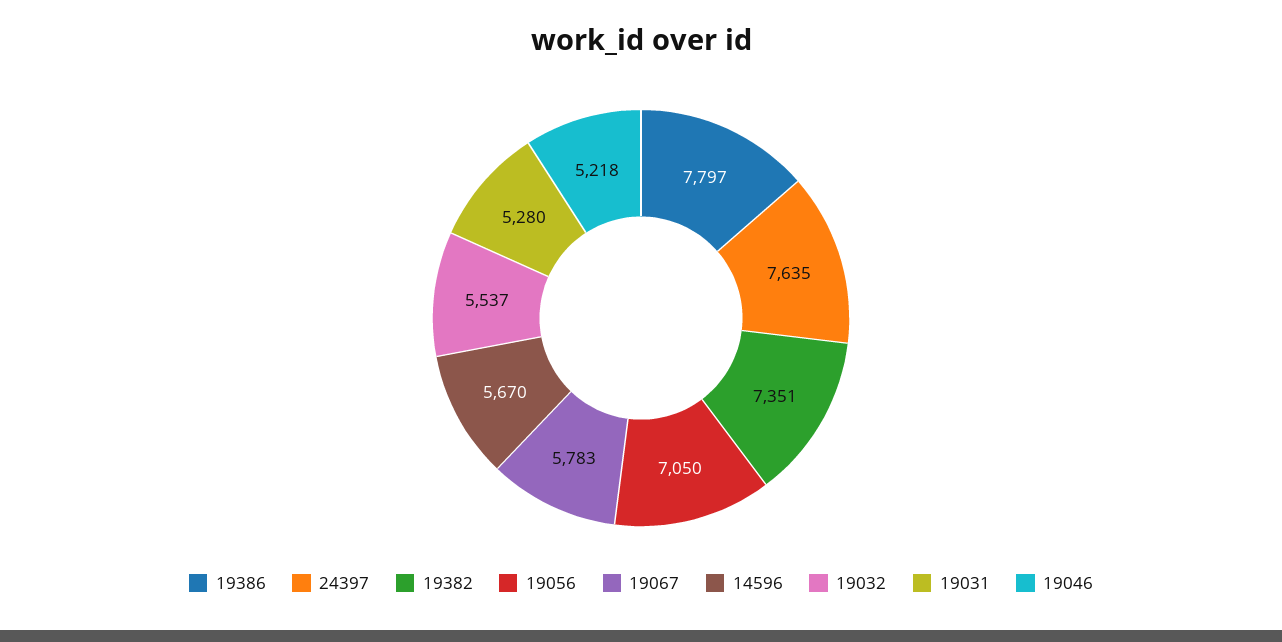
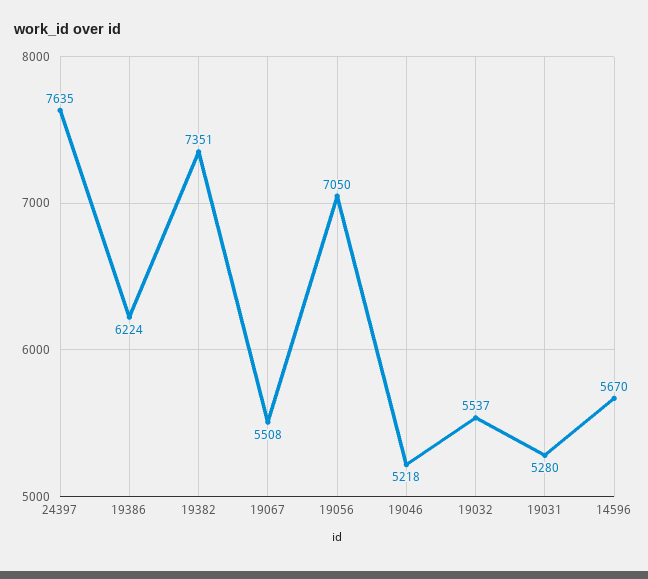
  {
-   "19386": 7797,
+   "19386": 6224,
    "24397": 7635,
    "19382": 7351,
    "19056": 7050,
-   "19067": 5783,
+   "19067": 5508,
    "14596": 5670,
    "19032": 5537,
    "19031": 5280,
    "19046": 5218
  }

